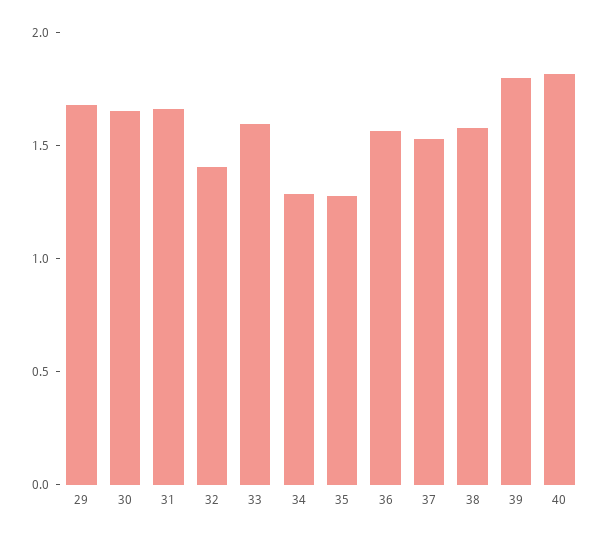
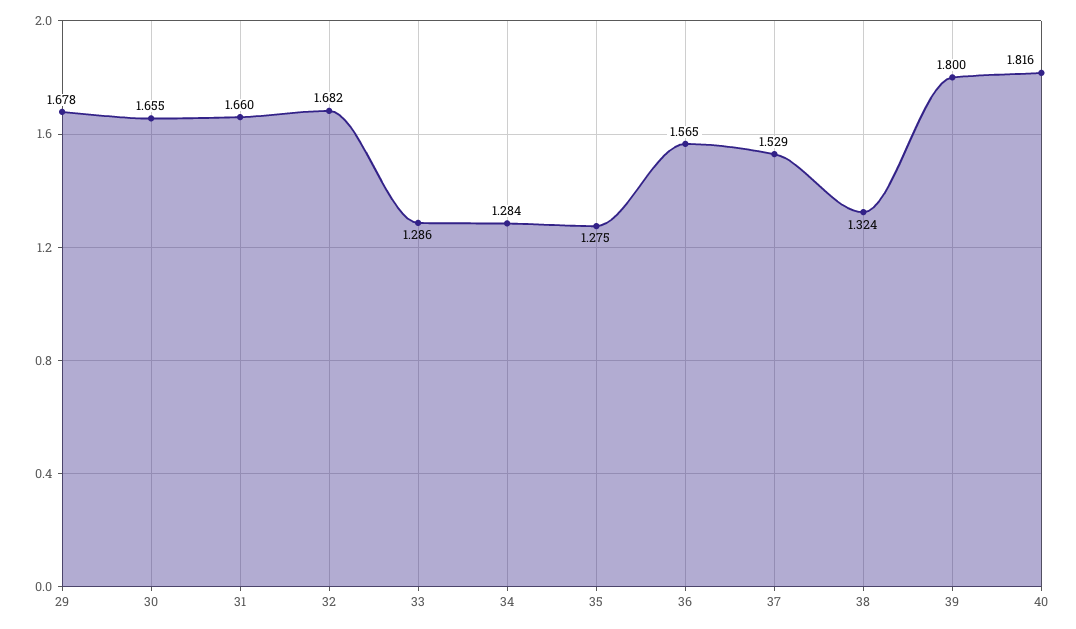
  {
    "29": 1.678,
    "30": 1.655,
    "31": 1.66,
-   "32": 1.4,
+   "32": 1.682,
-   "33": 1.6,
+   "33": 1.286,
    "34": 1.284,
    "35": 1.275,
    "36": 1.565,
    "37": 1.529,
-   "38": 1.6,
+   "38": 1.324,
    "39": 1.8,
    "40": 1.816
  }

